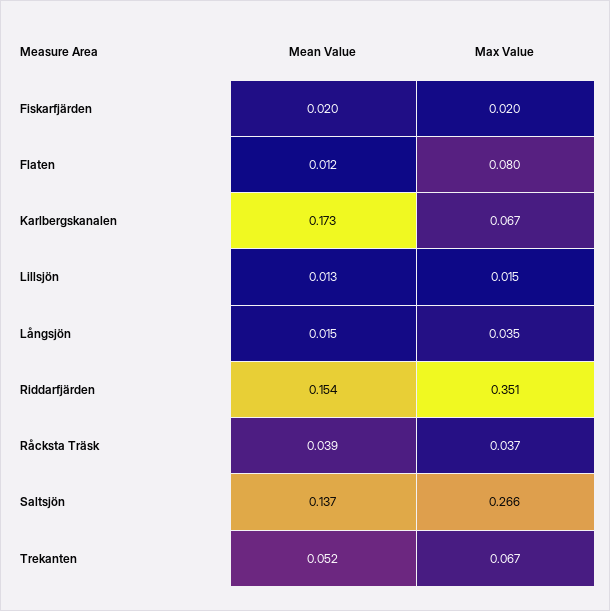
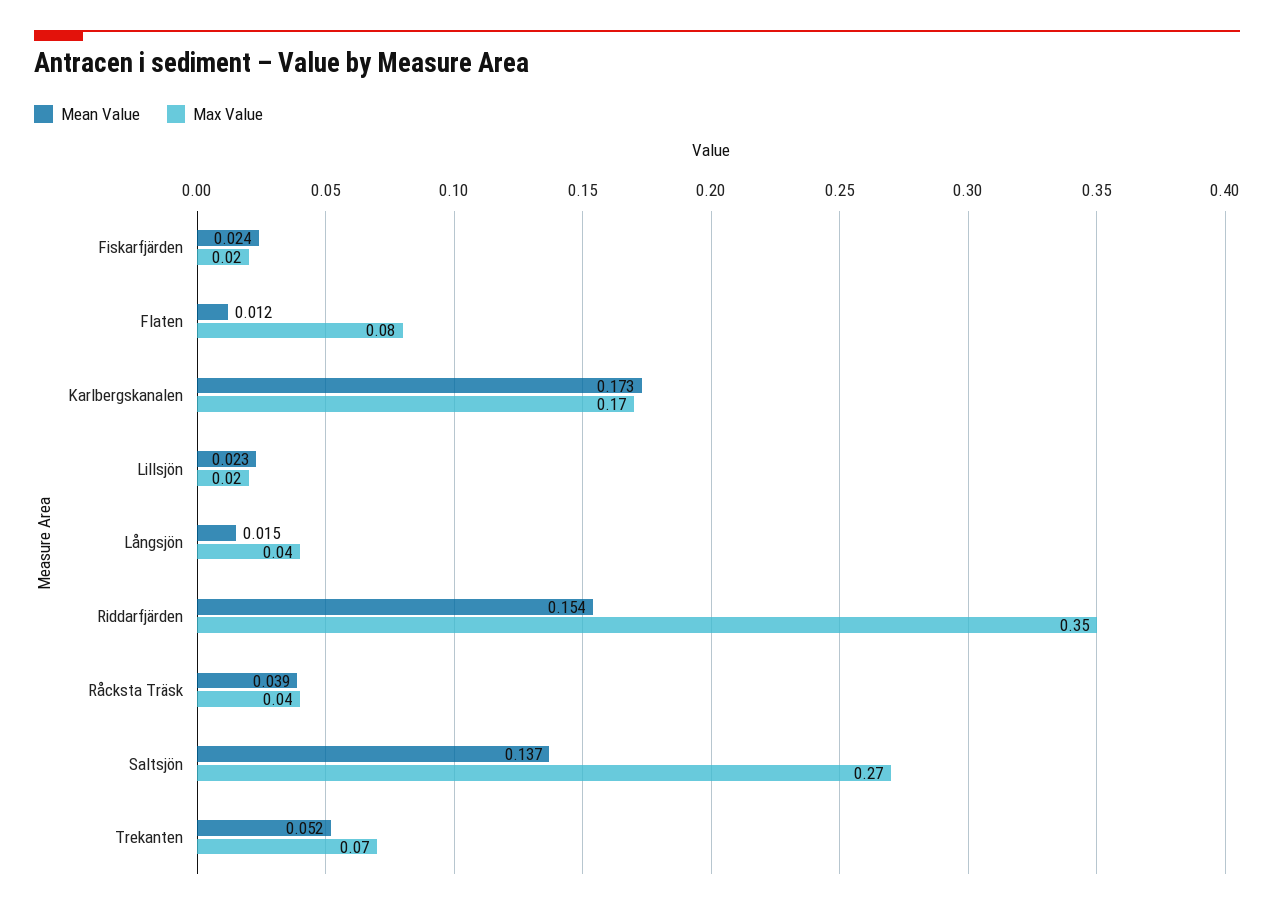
  {
    "Mean Value": {
-     "Fiskarfjärden": 0.02,
+     "Fiskarfjärden": 0.024,
      "Flaten": 0.012,
      "Karlbergskanalen": 0.173,
-     "Lillsjön": 0.013,
+     "Lillsjön": 0.023,
      "Långsjön": 0.015,
      "Riddarfjärden": 0.154,
      "Råcksta Träsk": 0.039,
      "Saltsjön": 0.137,
      "Trekanten": 0.052
    },
    "Max Value": {
      "Fiskarfjärden": 0.02,
      "Flaten": 0.08,
-     "Karlbergskanalen": 0.067,
+     "Karlbergskanalen": 0.17,
      "Lillsjön": 0.015,
      "Långsjön": 0.035,
      "Riddarfjärden": 0.351,
      "Råcksta Träsk": 0.037,
      "Saltsjön": 0.266,
      "Trekanten": 0.067
    }
  }

